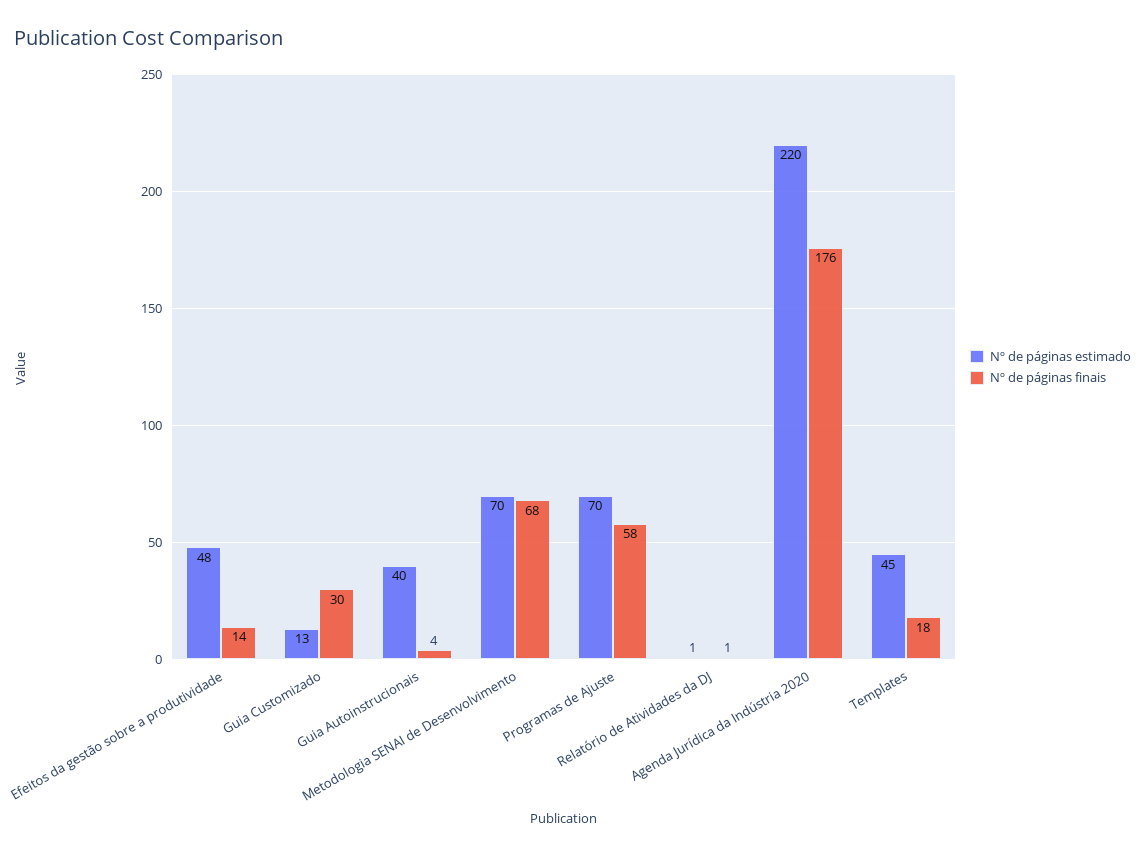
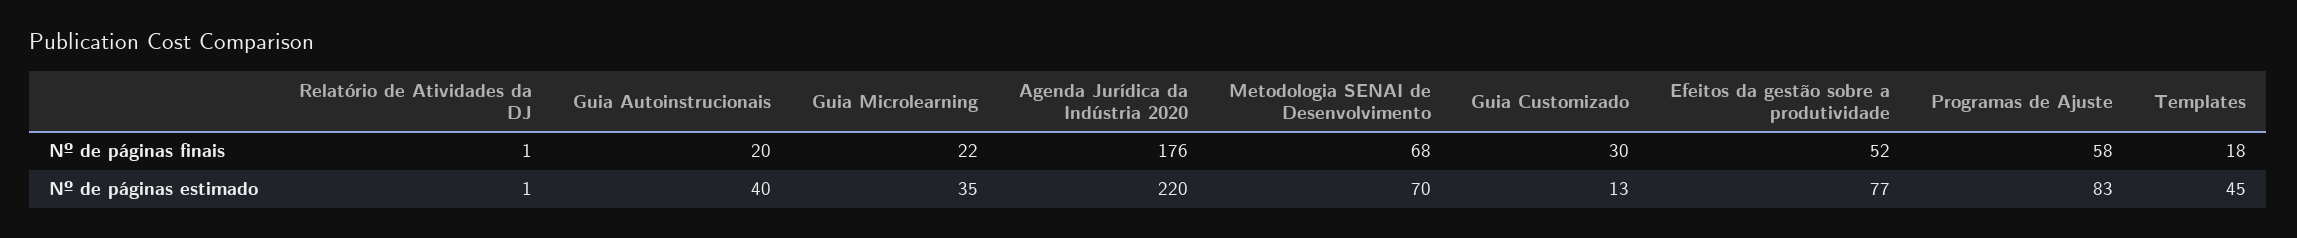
  {
    "Nº de páginas estimado": {
-     "Efeitos da gestão sobre a produtividade": 48,
+     "Efeitos da gestão sobre a produtividade": 77,
      "Guia Customizado": 13,
      "Guia Autoinstrucionais": 40,
      "Metodologia SENAI de Desenvolvimento": 70,
-     "Programas de Ajuste": 70,
+     "Programas de Ajuste": 83,
      "Relatório de Atividades da DJ": 1,
      "Agenda Jurídica da Indústria 2020": 220,
-     "Templates": 45
+     "Templates": 45,
+     "Guia Microlearning": 35
    },
    "Nº de páginas finais": {
-     "Efeitos da gestão sobre a produtividade": 14,
+     "Efeitos da gestão sobre a produtividade": 52,
      "Guia Customizado": 30,
-     "Guia Autoinstrucionais": 4,
+     "Guia Autoinstrucionais": 20,
      "Metodologia SENAI de Desenvolvimento": 68,
      "Programas de Ajuste": 58,
      "Relatório de Atividades da DJ": 1,
      "Agenda Jurídica da Indústria 2020": 176,
-     "Templates": 18
+     "Templates": 18,
+     "Guia Microlearning": 22
    }
  }

